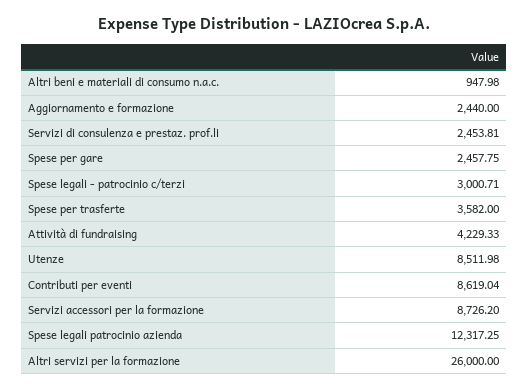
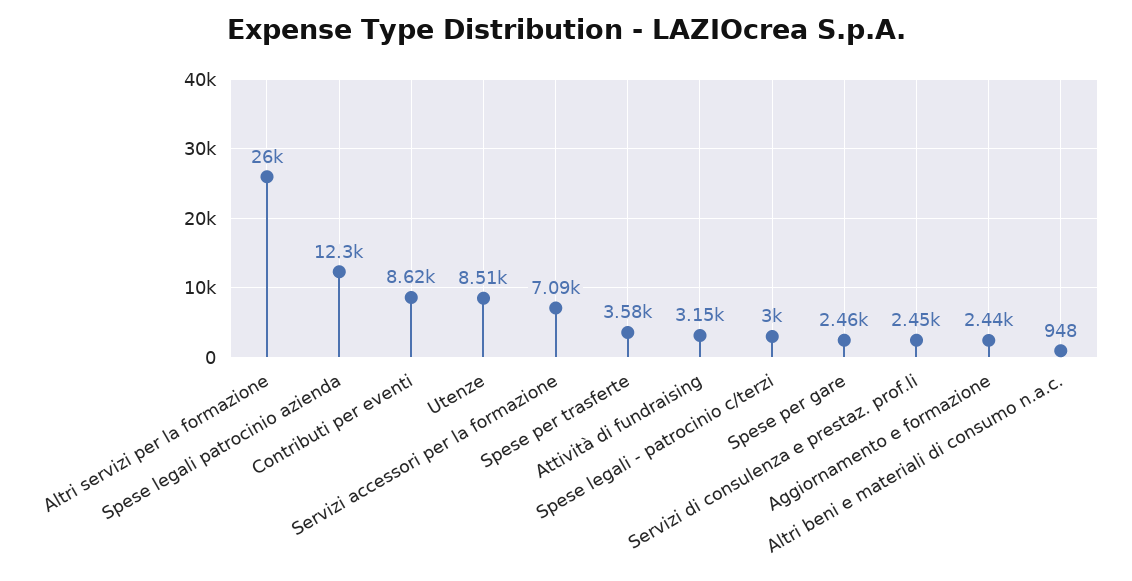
  {
    "Altri beni e materiali di consumo n.a.c.": 947.98,
    "Aggiornamento e formazione": 2440,
    "Servizi di consulenza e prestaz. prof.li": 2453.81,
    "Spese per gare": 2457.75,
    "Spese legali - patrocinio c/terzi": 3000.71,
    "Spese per trasferte": 3582,
-   "Attività di fundraising": 4229.33,
+   "Attività di fundraising": 3150,
    "Utenze": 8511.98,
    "Contributi per eventi": 8619.04,
-   "Servizi accessori per la formazione": 8726.2,
+   "Servizi accessori per la formazione": 7090,
    "Spese legali patrocinio azienda": 12317.25,
    "Altri servizi per la formazione": 26000
  }

